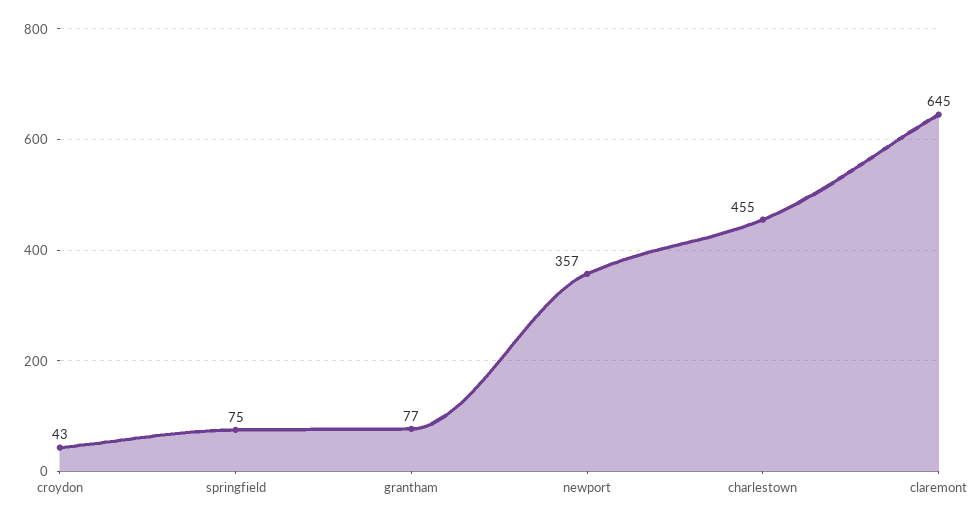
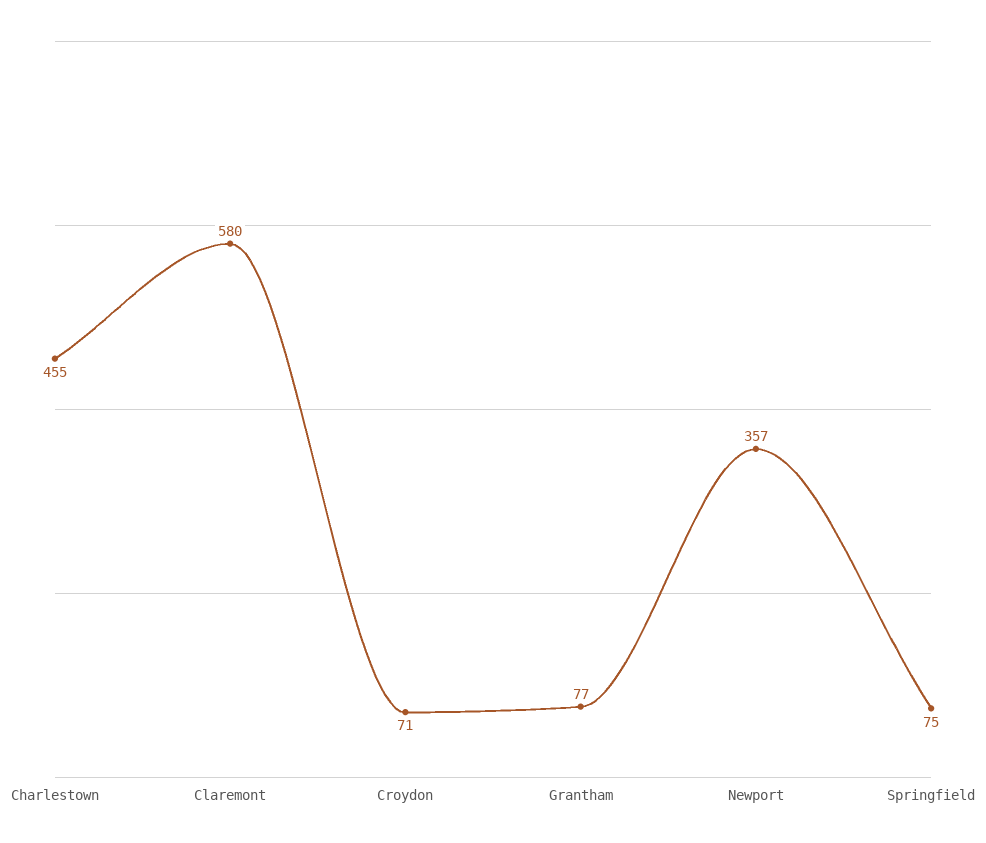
  {
-   "croydon": 43,
+   "croydon": 71,
    "springfield": 75,
    "grantham": 77,
    "newport": 357,
    "charlestown": 455,
-   "claremont": 645
+   "claremont": 580
  }

